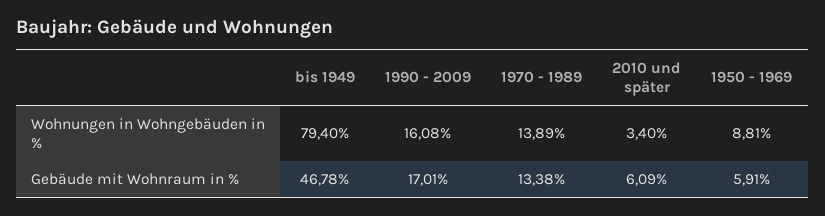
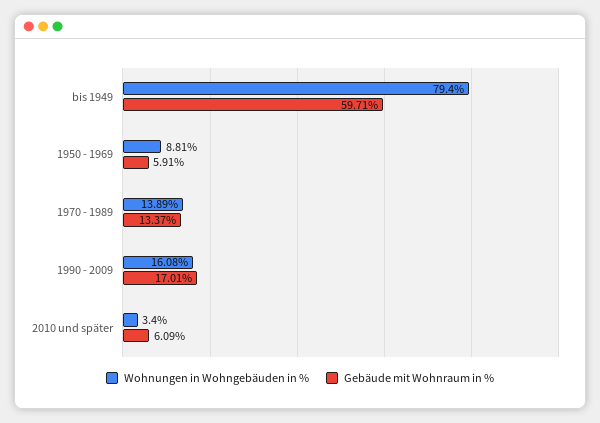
  {
    "Wohnungen in Wohngebäuden in %": {
      "bis 1949": 79.4,
      "1990 - 2009": 16.08,
      "1970 - 1989": 13.89,
      "2010 und später": 3.4,
      "1950 - 1969": 8.81
    },
    "Gebäude mit Wohnraum in %": {
-     "bis 1949": 46.78,
+     "bis 1949": 59.71,
      "1990 - 2009": 17.01,
-     "1970 - 1989": 13.38,
+     "1970 - 1989": 13.37,
      "2010 und später": 6.09,
      "1950 - 1969": 5.91
    }
  }

